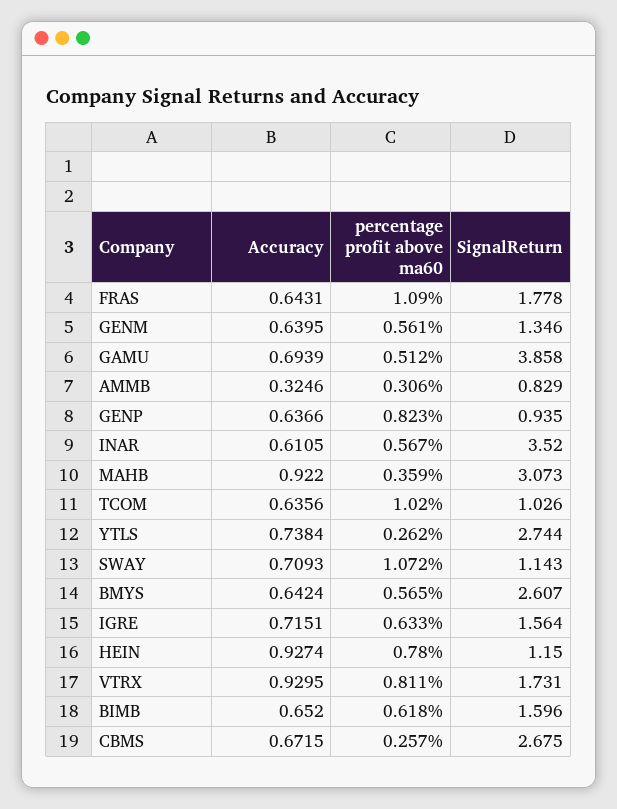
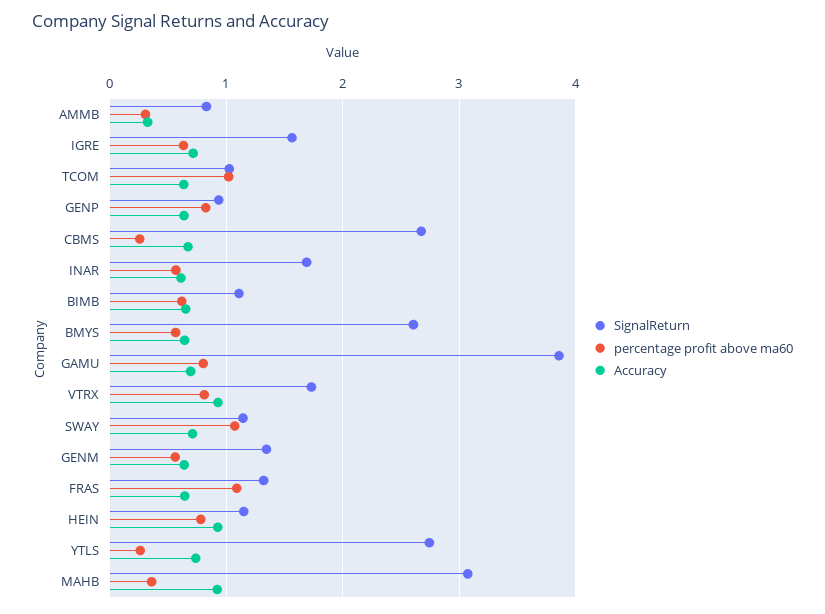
  {
    "Accuracy": {
      "FRAS": 0.6431,
      "GENM": 0.6395,
      "GAMU": 0.6939,
      "AMMB": 0.3246,
      "GENP": 0.6366,
      "INAR": 0.6105,
      "MAHB": 0.922,
      "TCOM": 0.6356,
      "YTLS": 0.7384,
      "SWAY": 0.7093,
      "BMYS": 0.6424,
      "IGRE": 0.7151,
      "HEIN": 0.9274,
      "VTRX": 0.9295,
      "BIMB": 0.652,
      "CBMS": 0.6715
    },
    "percentage profit above ma60": {
      "FRAS": 1.09,
      "GENM": 0.561,
-     "GAMU": 0.512,
+     "GAMU": 0.8,
      "AMMB": 0.306,
      "GENP": 0.823,
      "INAR": 0.567,
      "MAHB": 0.359,
      "TCOM": 1.02,
      "YTLS": 0.262,
      "SWAY": 1.072,
      "BMYS": 0.565,
      "IGRE": 0.633,
      "HEIN": 0.78,
      "VTRX": 0.811,
      "BIMB": 0.618,
      "CBMS": 0.257
    },
    "SignalReturn": {
-     "FRAS": 1.778,
+     "FRAS": 1.3,
      "GENM": 1.346,
      "GAMU": 3.858,
      "AMMB": 0.829,
      "GENP": 0.935,
-     "INAR": 3.52,
+     "INAR": 1.7,
      "MAHB": 3.073,
      "TCOM": 1.026,
      "YTLS": 2.744,
      "SWAY": 1.143,
      "BMYS": 2.607,
      "IGRE": 1.564,
      "HEIN": 1.15,
      "VTRX": 1.731,
-     "BIMB": 1.596,
+     "BIMB": 1.1,
      "CBMS": 2.675
    }
  }

